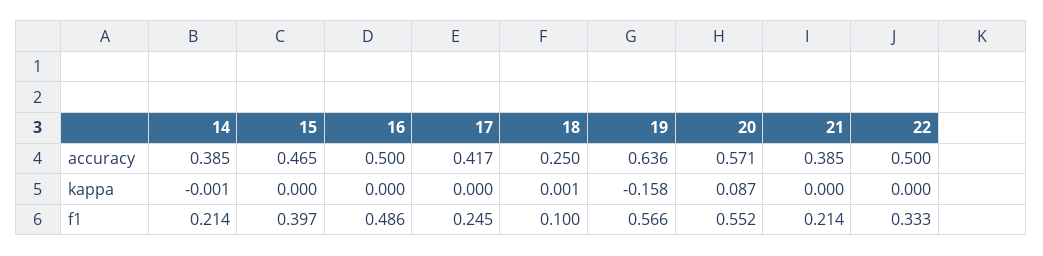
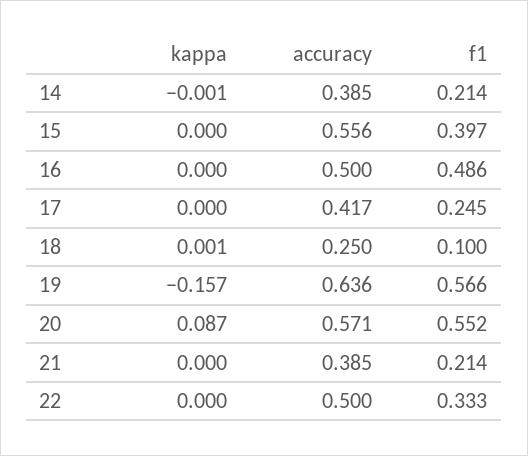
  {
    "14": {
      "accuracy": 0.385,
      "kappa": -0.001,
      "f1": 0.214
    },
    "15": {
-     "accuracy": 0.465,
+     "accuracy": 0.556,
      "kappa": 0,
      "f1": 0.397
    },
    "16": {
      "accuracy": 0.5,
      "kappa": 0,
      "f1": 0.486
    },
    "17": {
      "accuracy": 0.417,
      "kappa": 0,
      "f1": 0.245
    },
    "18": {
      "accuracy": 0.25,
      "kappa": 0.001,
      "f1": 0.1
    },
    "19": {
      "accuracy": 0.636,
-     "kappa": -0.158,
+     "kappa": -0.157,
      "f1": 0.566
    },
    "20": {
      "accuracy": 0.571,
      "kappa": 0.087,
      "f1": 0.552
    },
    "21": {
      "accuracy": 0.385,
      "kappa": 0,
      "f1": 0.214
    },
    "22": {
      "accuracy": 0.5,
      "kappa": 0,
      "f1": 0.333
    }
  }

